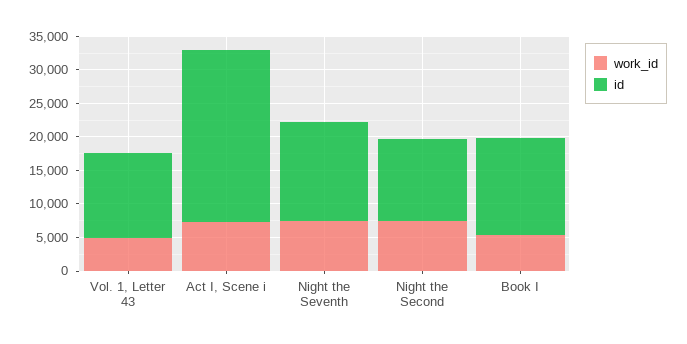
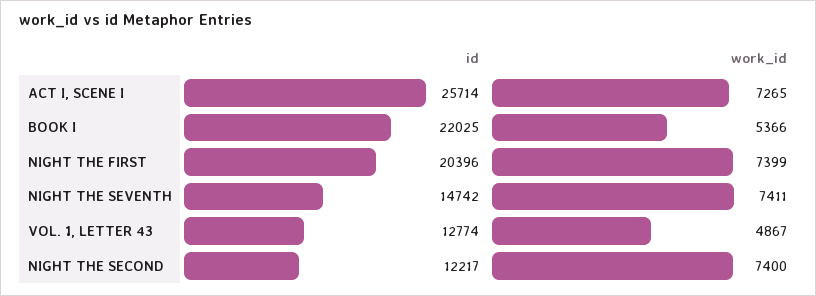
  {
    "work_id": {
      "Vol. 1, Letter 43": 4867,
      "Act I, Scene i": 7265,
      "Night the Seventh": 7411,
      "Night the Second": 7400,
-     "Book I": 5366
+     "Book I": 5366,
+     "NIGHT THE FIRST": 7399
    },
    "id": {
      "Vol. 1, Letter 43": 12774,
      "Act I, Scene i": 25714,
      "Night the Seventh": 14742,
      "Night the Second": 12217,
-     "Book I": 15000
+     "Book I": 22025,
+     "NIGHT THE FIRST": 20396
    }
  }

